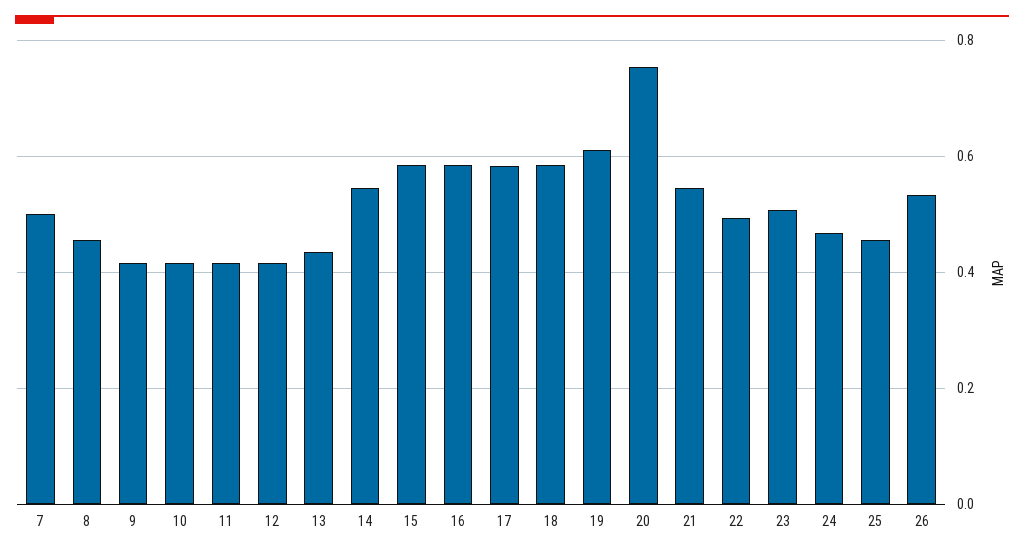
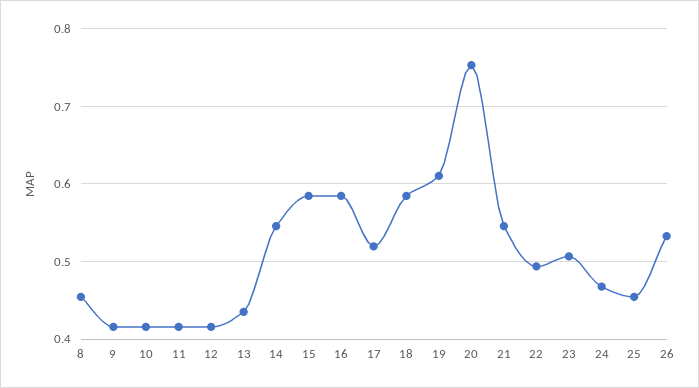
  {
-   "7": 0.5,
    "8": 0.45,
    "9": 0.42,
    "10": 0.42,
    "11": 0.42,
    "12": 0.42,
    "13": 0.44,
    "14": 0.55,
    "15": 0.58,
    "16": 0.58,
-   "17": 0.58,
+   "17": 0.52,
    "18": 0.58,
    "19": 0.61,
    "20": 0.75,
    "21": 0.55,
    "22": 0.49,
    "23": 0.51,
    "24": 0.47,
    "25": 0.45,
    "26": 0.53
  }

